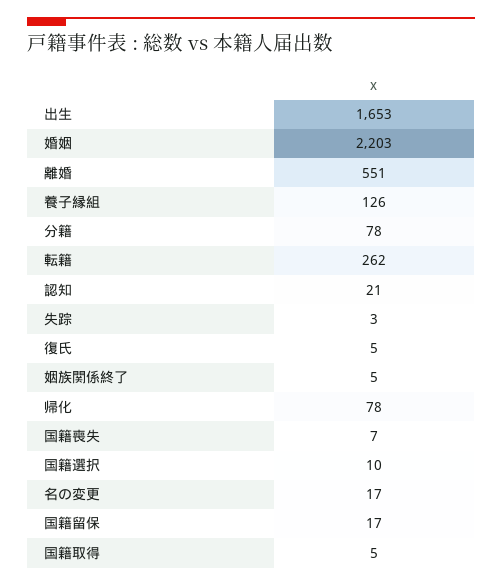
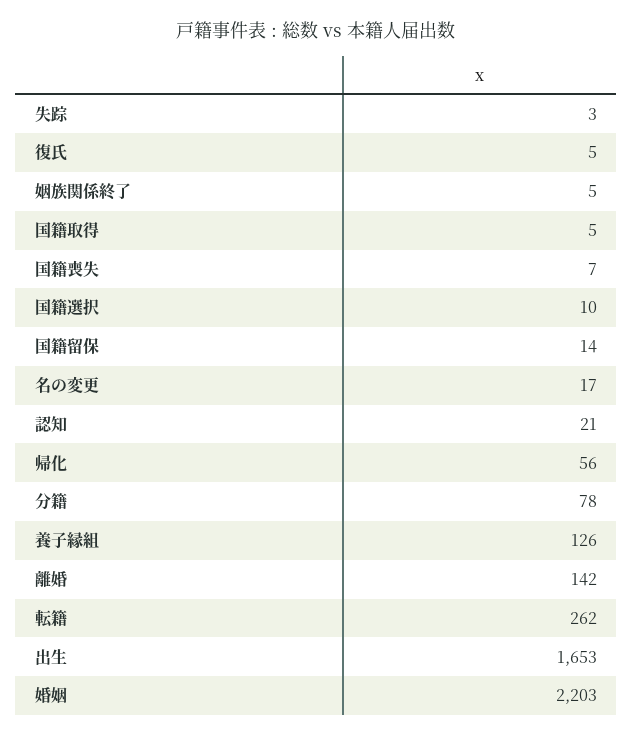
  {
    "出生": 1653,
    "婚姻": 2203,
-   "離婚": 551,
+   "離婚": 142,
    "養子縁組": 126,
    "分籍": 78,
    "転籍": 262,
    "認知": 21,
    "失踪": 3,
    "復氏": 5,
    "姻族関係終了": 5,
-   "帰化": 78,
+   "帰化": 56,
    "国籍喪失": 7,
    "国籍選択": 10,
    "名の変更": 17,
-   "国籍留保": 17,
+   "国籍留保": 14,
    "国籍取得": 5
  }

